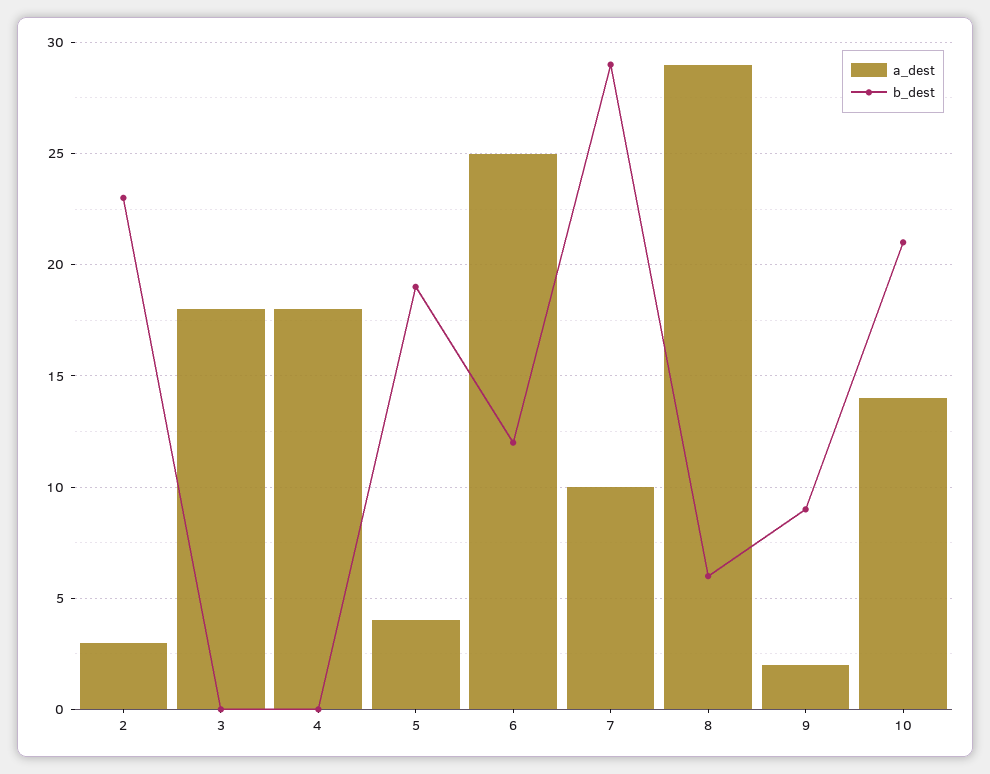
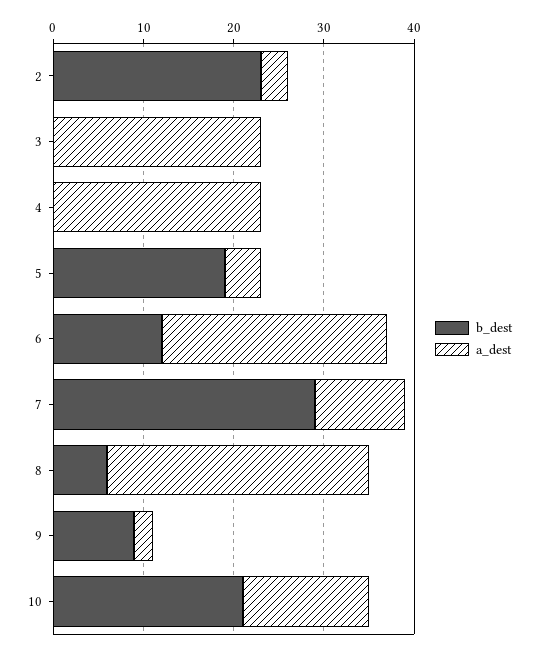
  {
    "a_dest": {
      "2": 3,
-     "3": 18,
+     "3": 23,
-     "4": 18,
+     "4": 23,
      "5": 4,
      "6": 25,
      "7": 10,
      "8": 29,
      "9": 2,
      "10": 14
    },
    "b_dest": {
      "2": 23,
      "3": 0,
      "4": 0,
      "5": 19,
      "6": 12,
      "7": 29,
      "8": 6,
      "9": 9,
      "10": 21
    }
  }

